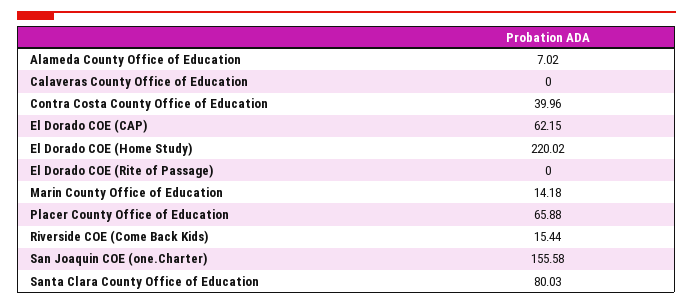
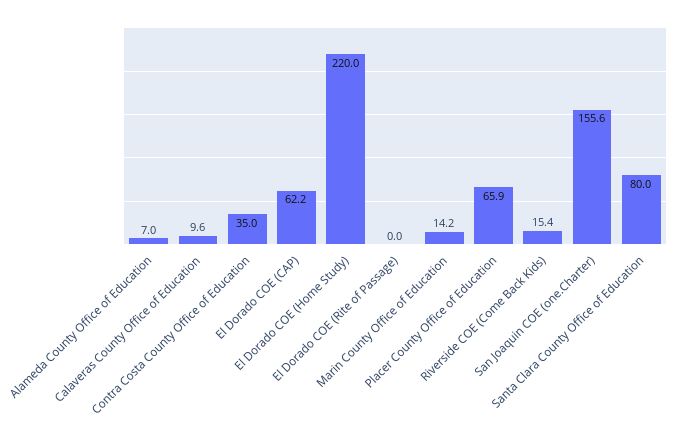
  {
    "Alameda County Office of Education": 7.02,
-   "Calaveras County Office of Education": 0,
+   "Calaveras County Office of Education": 9.6,
-   "Contra Costa County Office of Education": 39.96,
+   "Contra Costa County Office of Education": 35,
    "El Dorado COE (CAP)": 62.15,
    "El Dorado COE (Home Study)": 220.02,
    "El Dorado COE (Rite of Passage)": 0,
    "Marin County Office of Education": 14.18,
    "Placer County Office of Education": 65.88,
    "Riverside COE (Come Back Kids)": 15.44,
    "San Joaquin COE (one.Charter)": 155.58,
    "Santa Clara County Office of Education": 80.03
  }

